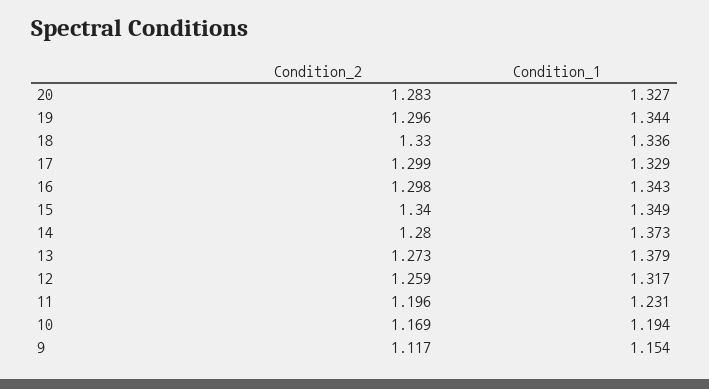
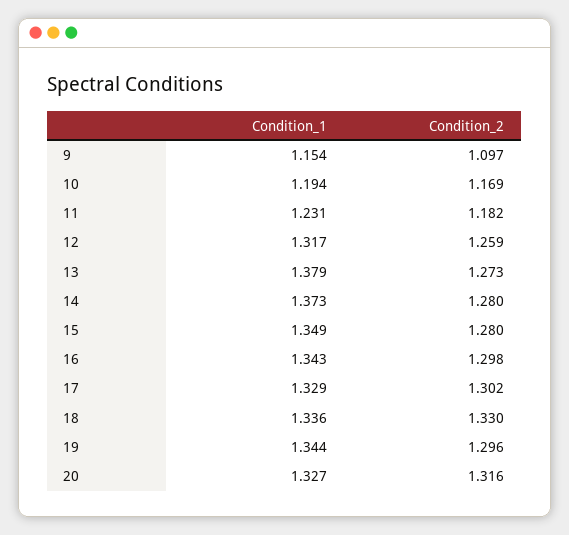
  {
    "Condition_2": {
-     "20": 1.283,
+     "20": 1.316,
      "19": 1.296,
      "18": 1.33,
-     "17": 1.299,
+     "17": 1.302,
      "16": 1.298,
-     "15": 1.34,
+     "15": 1.28,
      "14": 1.28,
      "13": 1.273,
      "12": 1.259,
-     "11": 1.196,
+     "11": 1.182,
      "10": 1.169,
-     "9": 1.117
+     "9": 1.097
    },
    "Condition_1": {
      "20": 1.327,
      "19": 1.344,
      "18": 1.336,
      "17": 1.329,
      "16": 1.343,
      "15": 1.349,
      "14": 1.373,
      "13": 1.379,
      "12": 1.317,
      "11": 1.231,
      "10": 1.194,
      "9": 1.154
    }
  }

